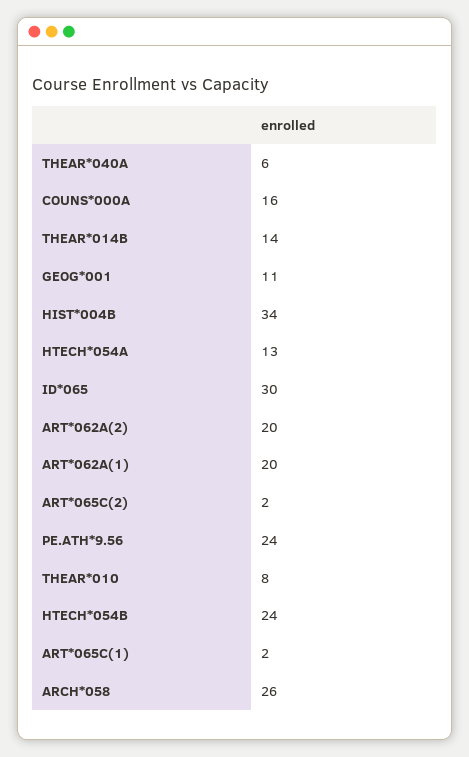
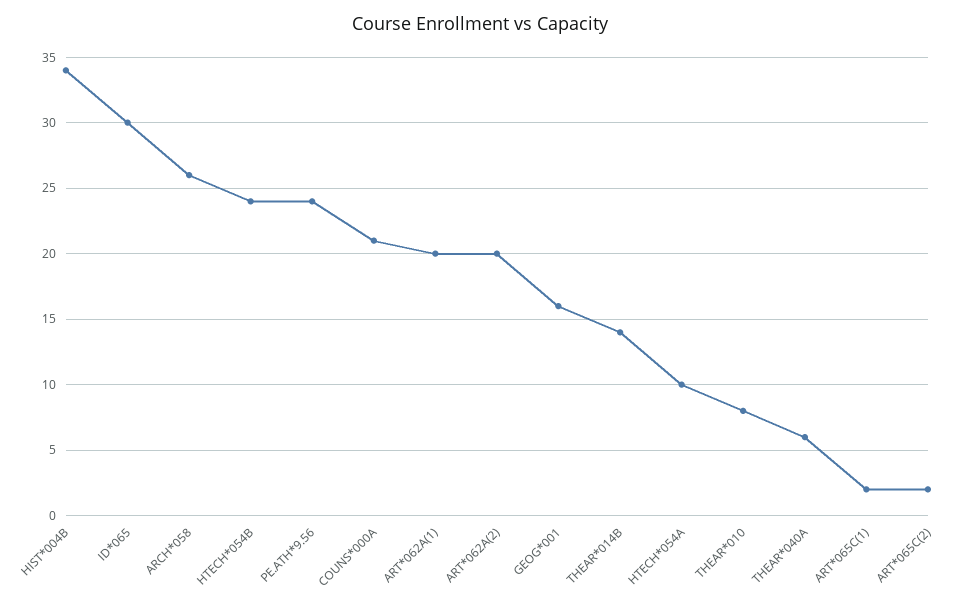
  {
    "THEAR*040A": 6,
-   "COUNS*000A": 16,
+   "COUNS*000A": 21,
    "THEAR*014B": 14,
-   "GEOG*001": 11,
+   "GEOG*001": 16,
    "HIST*004B": 34,
-   "HTECH*054A": 13,
+   "HTECH*054A": 10,
    "ID*065": 30,
    "ART*062A(2)": 20,
    "ART*062A(1)": 20,
    "ART*065C(2)": 2,
    "PE.ATH*9.56": 24,
    "THEAR*010": 8,
    "HTECH*054B": 24,
    "ART*065C(1)": 2,
    "ARCH*058": 26
  }

